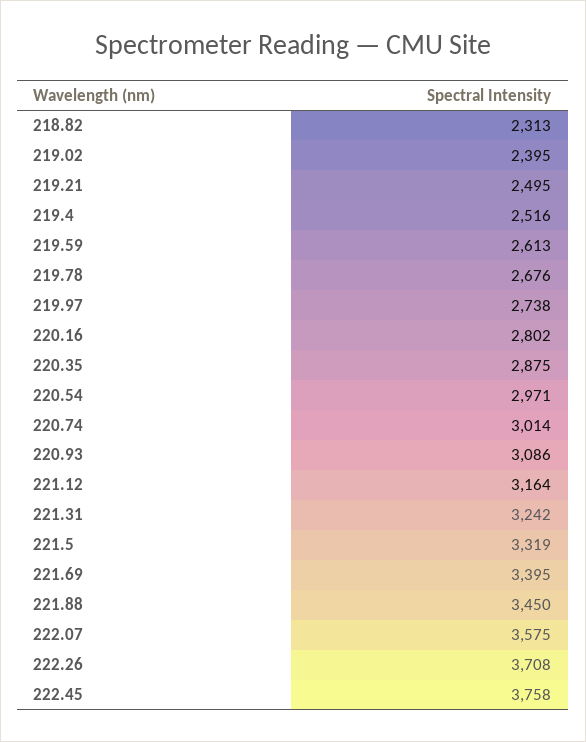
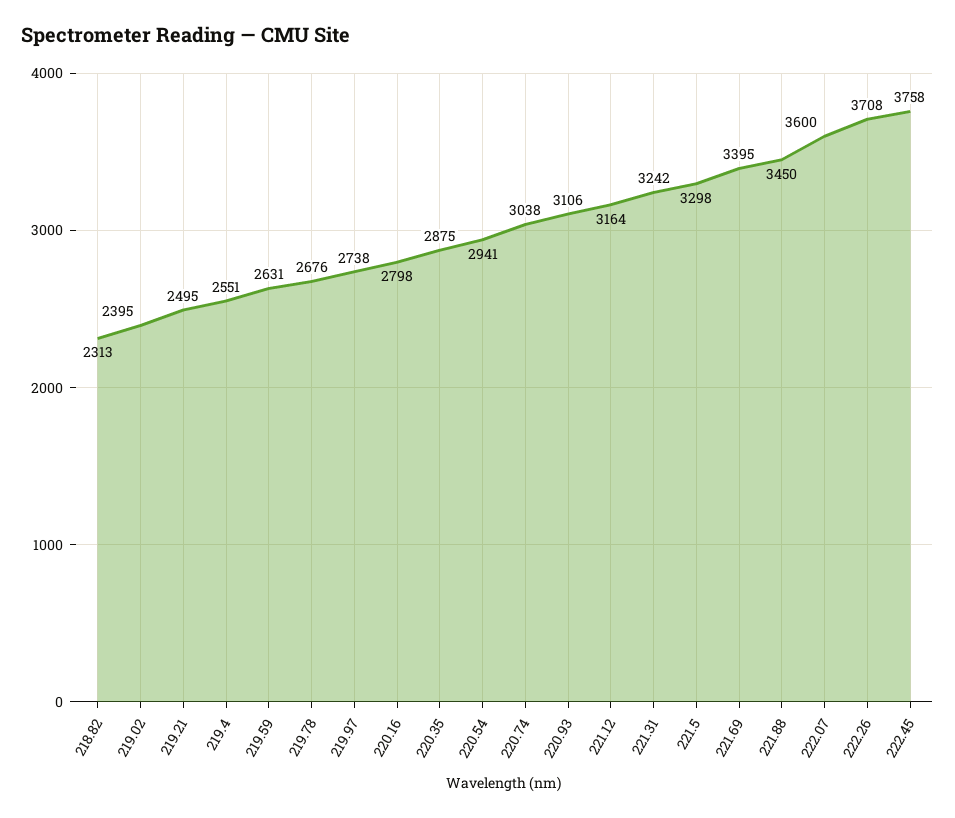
  {
    "218.82": 2313,
    "219.02": 2395,
    "219.21": 2495,
-   "219.4": 2516,
+   "219.4": 2551,
-   "219.59": 2613,
+   "219.59": 2631,
    "219.78": 2676,
    "219.97": 2738,
-   "220.16": 2802,
+   "220.16": 2798,
    "220.35": 2875,
-   "220.54": 2971,
+   "220.54": 2941,
-   "220.74": 3014,
+   "220.74": 3038,
-   "220.93": 3086,
+   "220.93": 3106,
    "221.12": 3164,
    "221.31": 3242,
-   "221.5": 3319,
+   "221.5": 3298,
    "221.69": 3395,
    "221.88": 3450,
-   "222.07": 3575,
+   "222.07": 3600,
    "222.26": 3708,
    "222.45": 3758
  }

